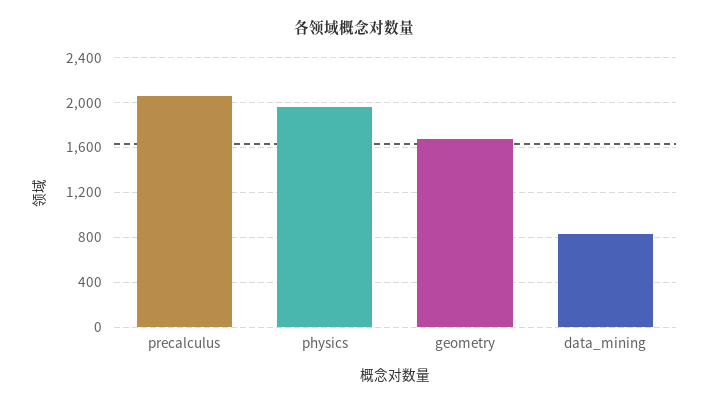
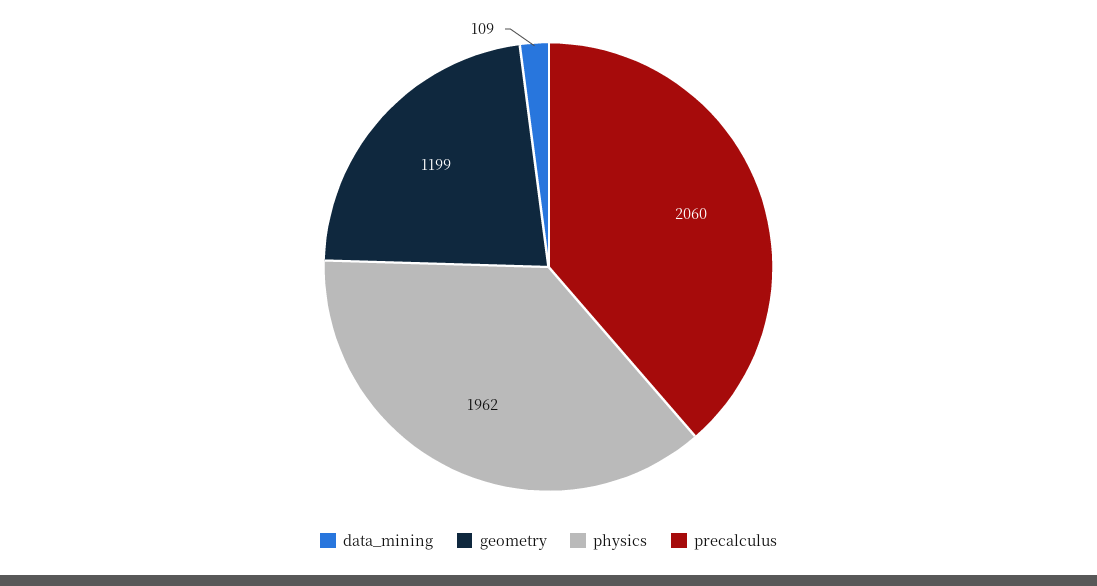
  {
    "precalculus": 2060,
    "physics": 1962,
-   "geometry": 1700,
+   "geometry": 1199,
-   "data_mining": 800
+   "data_mining": 109
  }

